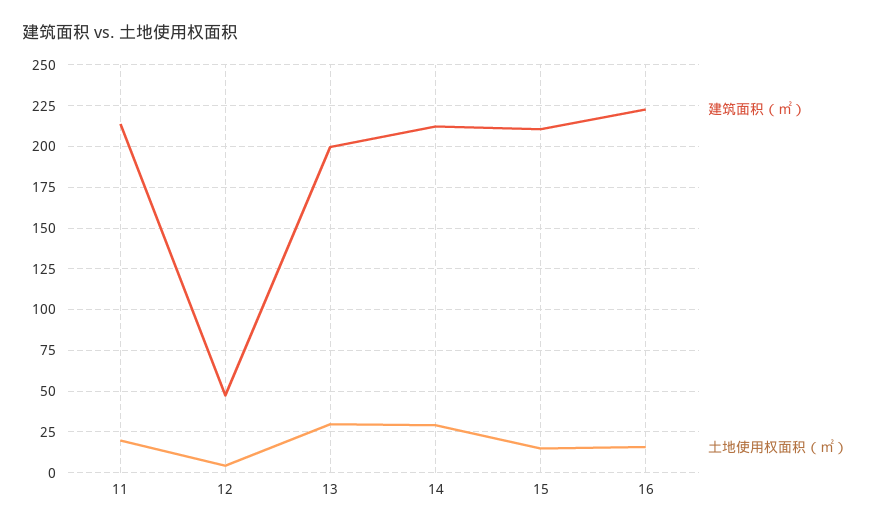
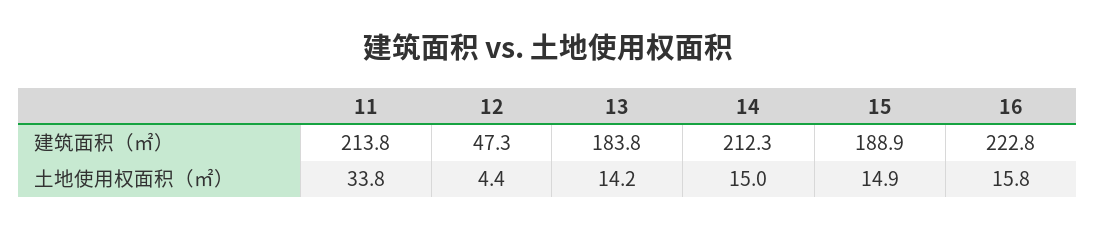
  {
    "建筑面积（㎡）": {
      "11": 213.8,
      "12": 47.3,
-     "13": 200,
+     "13": 183.8,
      "14": 212.3,
-     "15": 210,
+     "15": 188.9,
      "16": 222.8
    },
    "土地使用权面积（㎡）": {
-     "11": 20,
+     "11": 33.8,
      "12": 4.4,
-     "13": 30,
+     "13": 14.2,
-     "14": 30,
+     "14": 15,
      "15": 14.9,
      "16": 15.8
    }
  }

